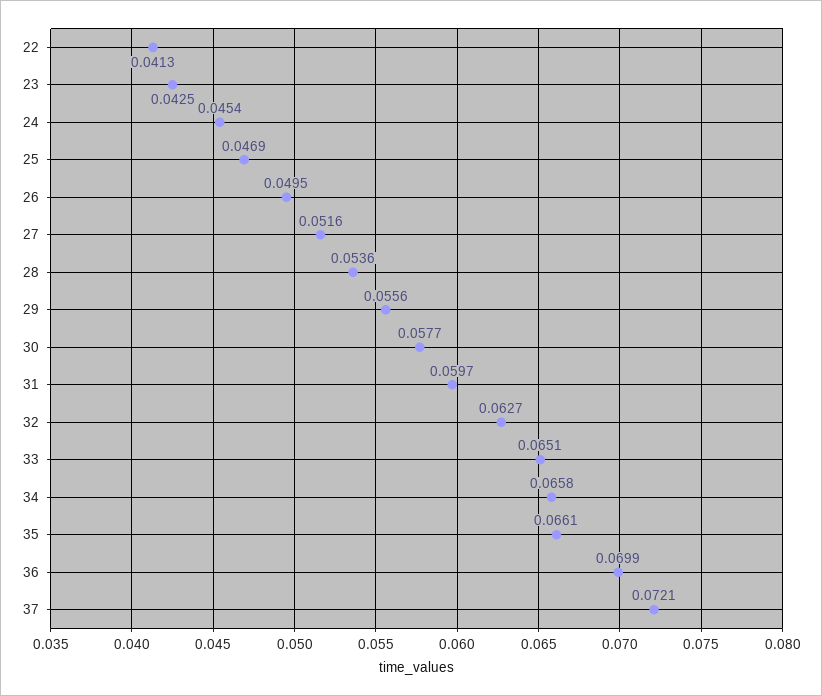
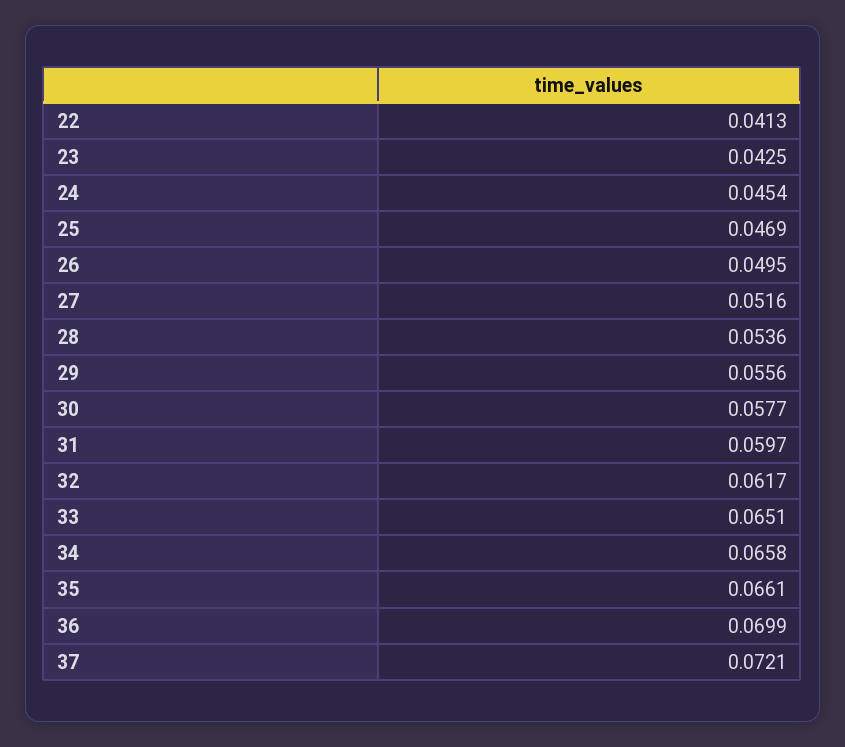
  {
    "22": 0.0413,
    "23": 0.0425,
    "24": 0.0454,
    "25": 0.0469,
    "26": 0.0495,
    "27": 0.0516,
    "28": 0.0536,
    "29": 0.0556,
    "30": 0.0577,
    "31": 0.0597,
-   "32": 0.0627,
+   "32": 0.0617,
    "33": 0.0651,
    "34": 0.0658,
    "35": 0.0661,
    "36": 0.0699,
    "37": 0.0721
  }

